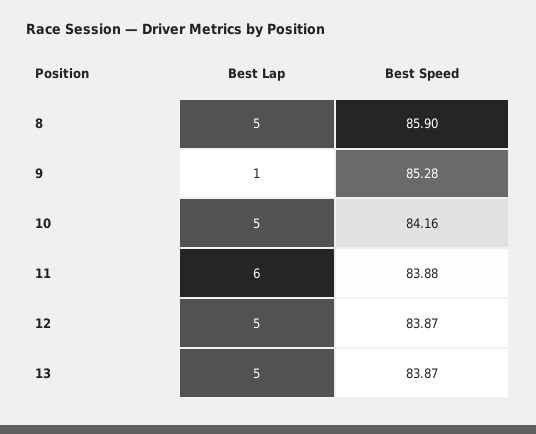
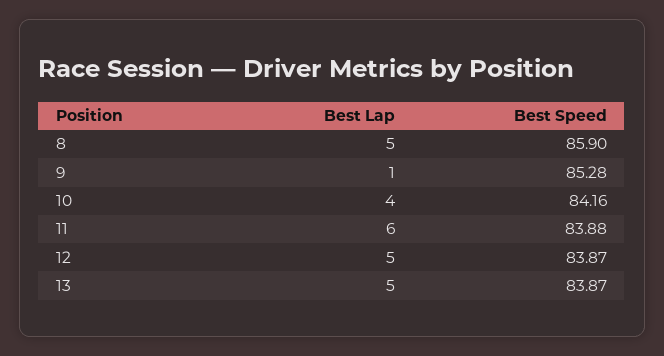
  {
    "Best Lap": {
      "8": 5,
      "9": 1,
-     "10": 5,
+     "10": 4,
      "11": 6,
      "12": 5,
      "13": 5
    },
    "Best Speed": {
      "8": 85.9,
      "9": 85.28,
      "10": 84.16,
      "11": 83.88,
      "12": 83.87,
      "13": 83.87
    }
  }

